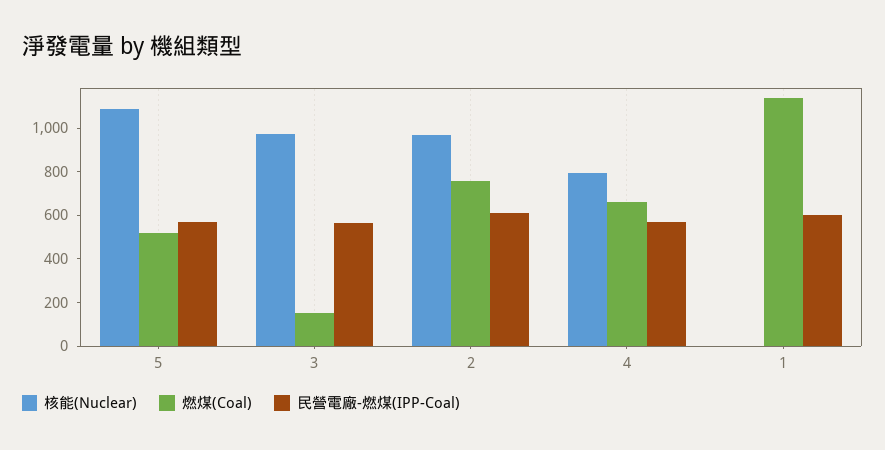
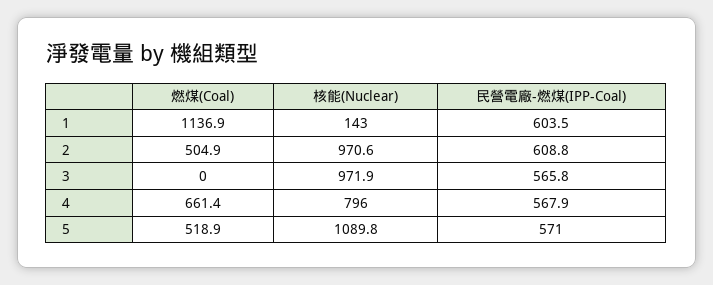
  {
    "核能(Nuclear)": {
      "5": 1089.8,
      "3": 971.9,
      "2": 970.6,
      "4": 796,
-     "1": 0
+     "1": 143
    },
    "燃煤(Coal)": {
      "5": 518.9,
-     "3": 150,
+     "3": 0,
-     "2": 750,
+     "2": 504.9,
      "4": 661.4,
      "1": 1136.9
    },
    "民營電廠-燃煤(IPP-Coal)": {
      "5": 571,
      "3": 565.8,
      "2": 608.8,
      "4": 567.9,
      "1": 603.5
    }
  }

